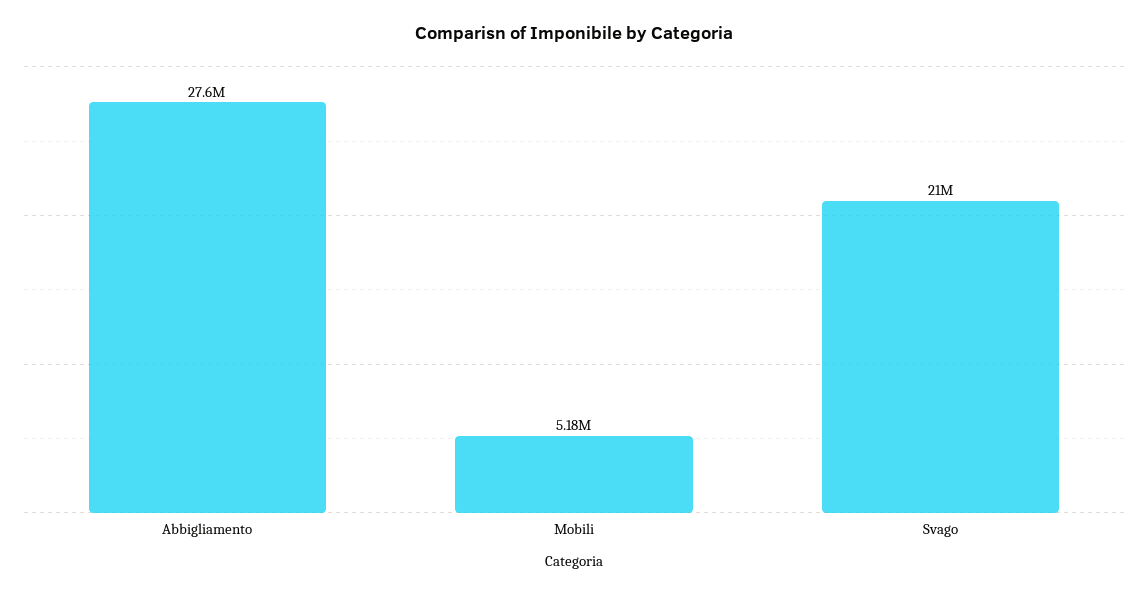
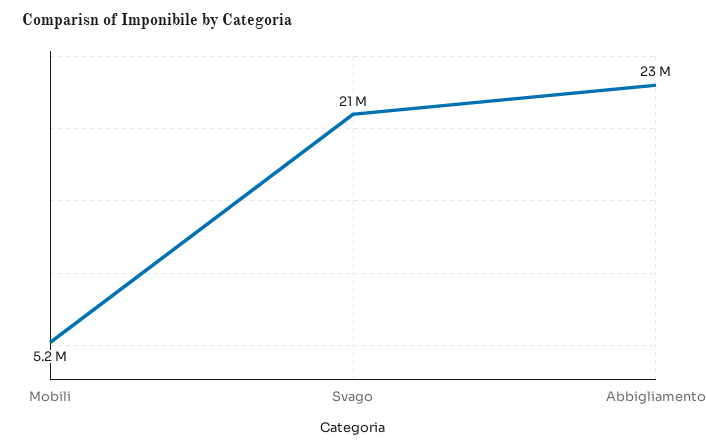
  {
-   "Abbigliamento": 27600000,
+   "Abbigliamento": 23000000,
    "Mobili": 5180000,
    "Svago": 21000000
  }

